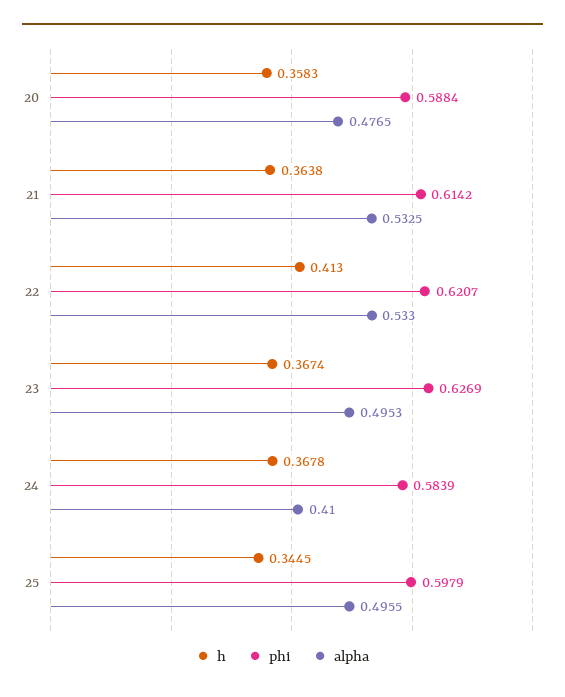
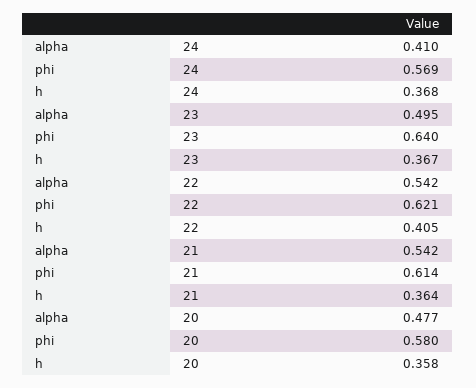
  {
    "h": {
      "20": 0.3583,
      "21": 0.3638,
-     "22": 0.413,
+     "22": 0.405,
      "23": 0.3674,
-     "24": 0.3678,
+     "24": 0.3678
-     "25": 0.3445
    },
    "phi": {
-     "20": 0.5884,
+     "20": 0.58,
      "21": 0.6142,
      "22": 0.6207,
-     "23": 0.6269,
+     "23": 0.64,
-     "24": 0.5839,
+     "24": 0.569
-     "25": 0.5979
    },
    "alpha": {
      "20": 0.4765,
-     "21": 0.5325,
+     "21": 0.542,
-     "22": 0.533,
+     "22": 0.542,
      "23": 0.4953,
-     "24": 0.41,
+     "24": 0.41
-     "25": 0.4955
    }
  }

